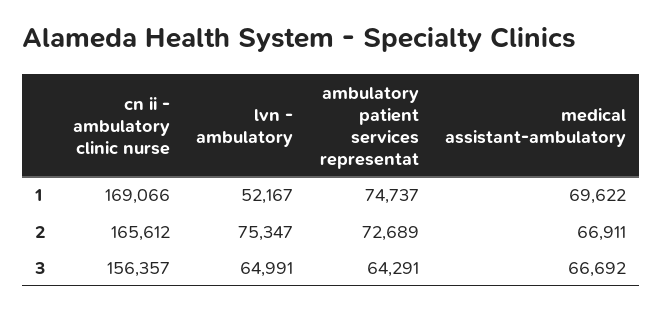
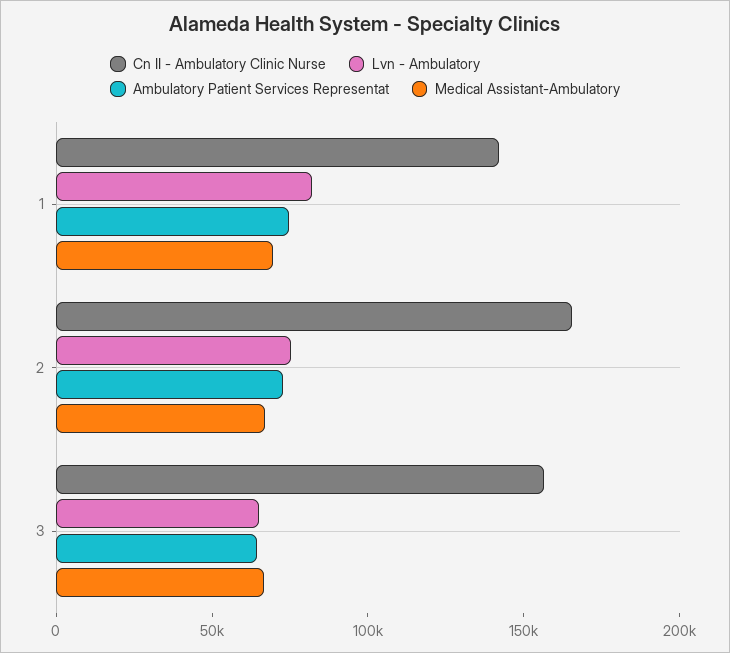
  {
    "cn ii - ambulatory clinic nurse": {
-     "1": 169066,
+     "1": 140000,
      "2": 165612,
      "3": 156357
    },
    "lvn - ambulatory": {
-     "1": 52167,
+     "1": 80000,
      "2": 75347,
      "3": 64991
    },
    "ambulatory patient services representat": {
      "1": 74737,
      "2": 72689,
      "3": 64291
    },
    "medical assistant-ambulatory": {
      "1": 69622,
      "2": 66911,
      "3": 66692
    }
  }

